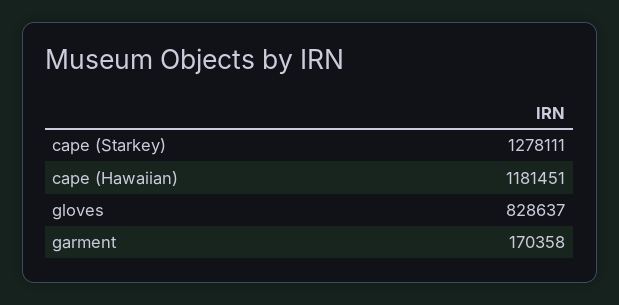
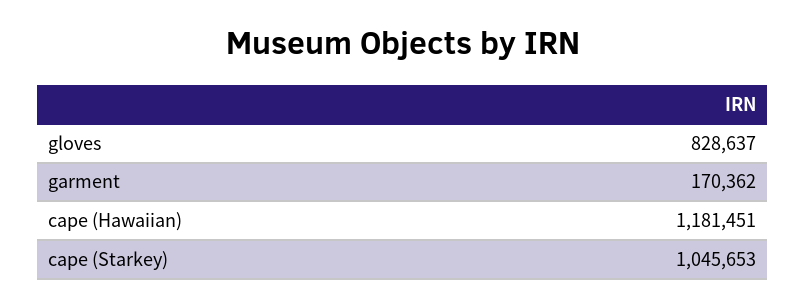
  {
-   "cape (Starkey)": 1278111,
+   "cape (Starkey)": 1045653,
    "cape (Hawaiian)": 1181451,
    "gloves": 828637,
-   "garment": 170358
+   "garment": 170362
  }

